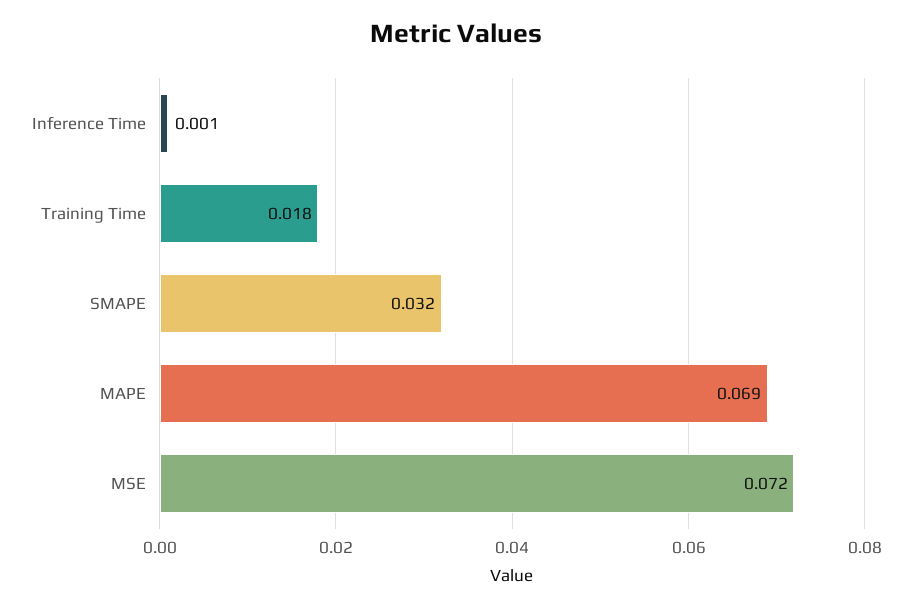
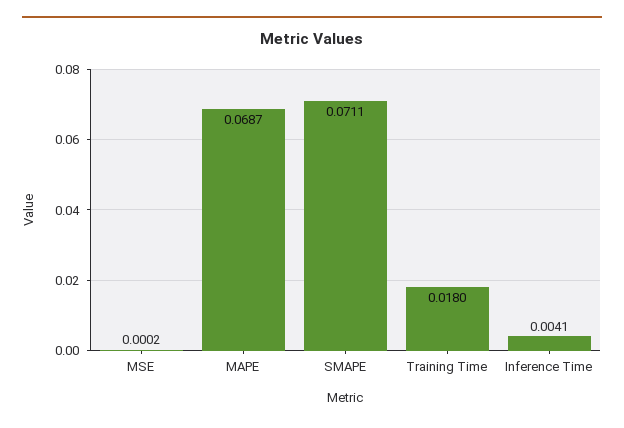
  {
-   "Inference Time": 0.001,
+   "Inference Time": 0.0041,
    "Training Time": 0.018,
-   "SMAPE": 0.032,
+   "SMAPE": 0.0711,
    "MAPE": 0.0687,
-   "MSE": 0.072
+   "MSE": 0.0002
  }

